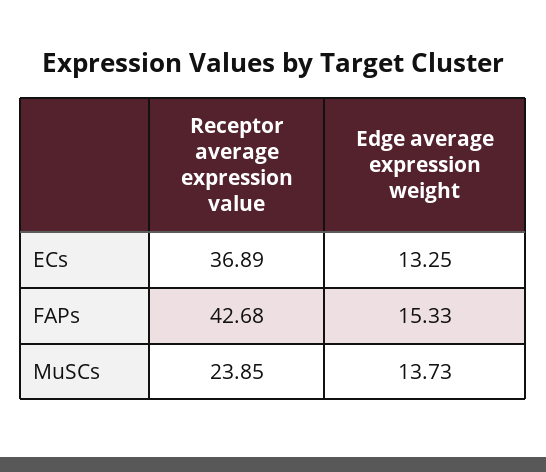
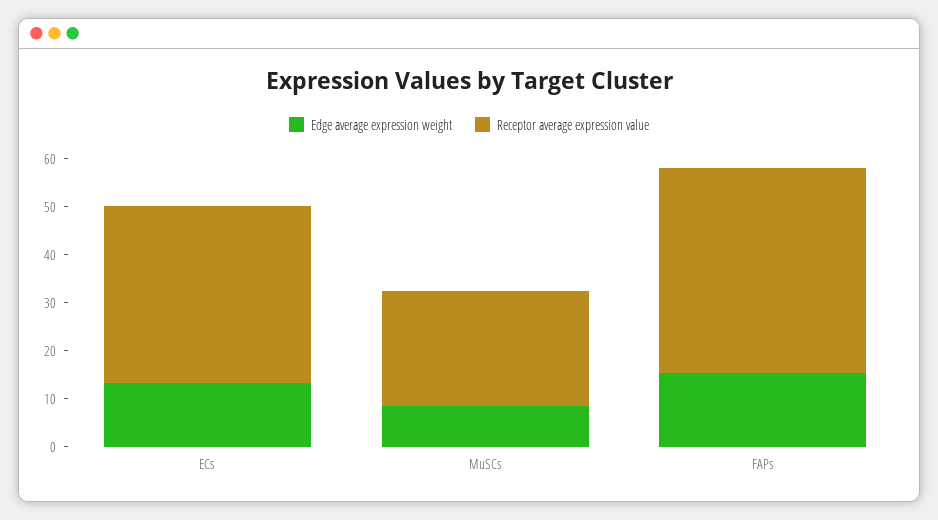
  {
    "Receptor average expression value": {
      "ECs": 36.89,
      "FAPs": 42.68,
      "MuSCs": 23.85
    },
    "Edge average expression weight": {
      "ECs": 13.25,
      "FAPs": 15.33,
-     "MuSCs": 13.73
+     "MuSCs": 8
    }
  }

